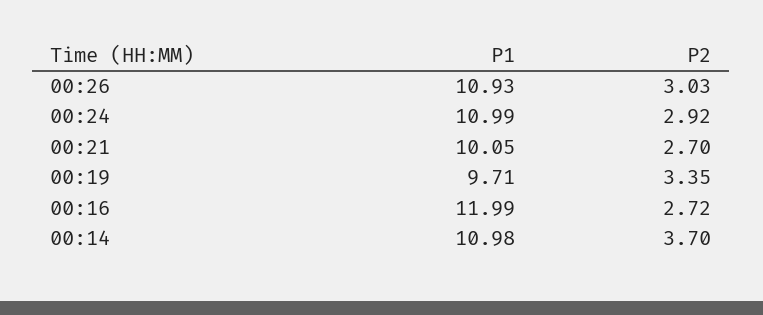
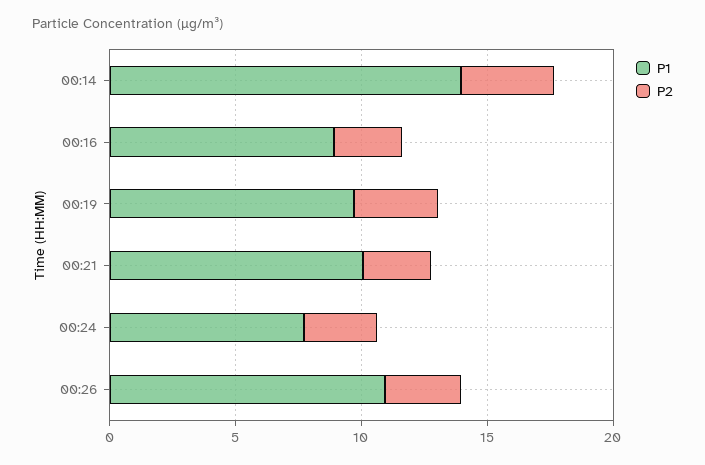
  {
    "P1": {
      "00:26": 10.93,
-     "00:24": 10.99,
+     "00:24": 8,
      "00:21": 10.05,
      "00:19": 9.71,
-     "00:16": 11.99,
+     "00:16": 9,
-     "00:14": 10.98
+     "00:14": 14
    },
    "P2": {
      "00:26": 3.03,
      "00:24": 2.92,
      "00:21": 2.7,
      "00:19": 3.35,
      "00:16": 2.72,
      "00:14": 3.7
    }
  }

